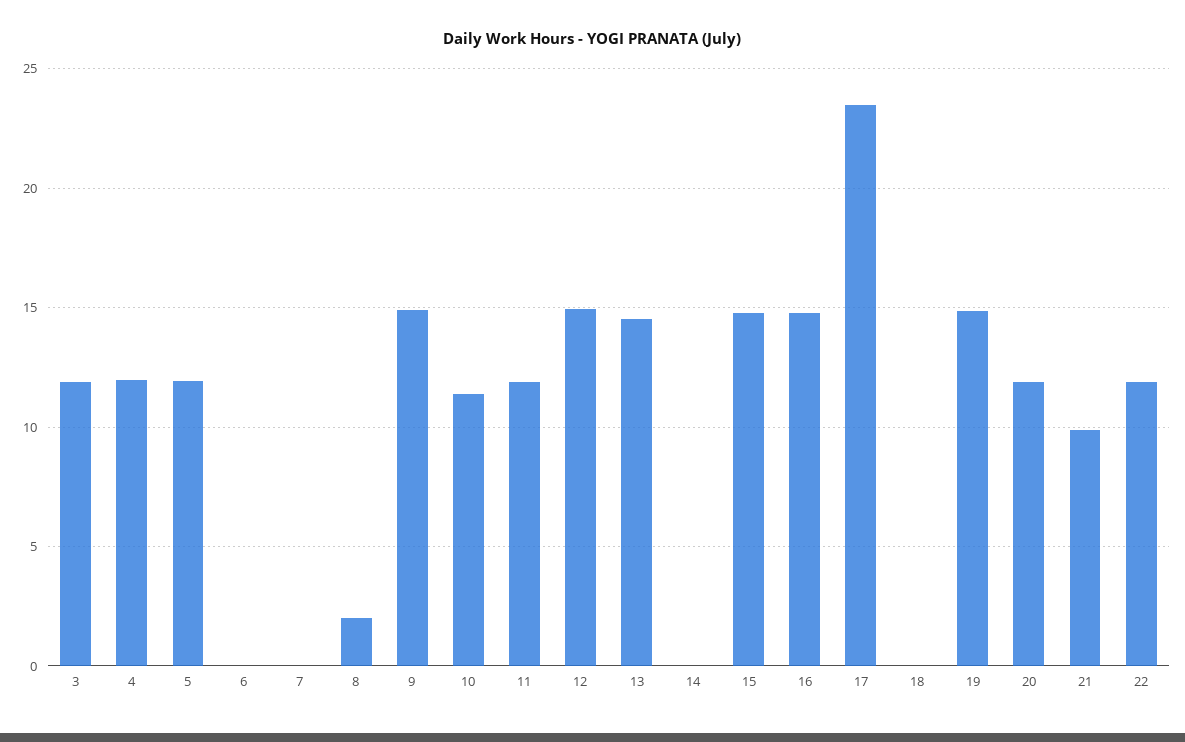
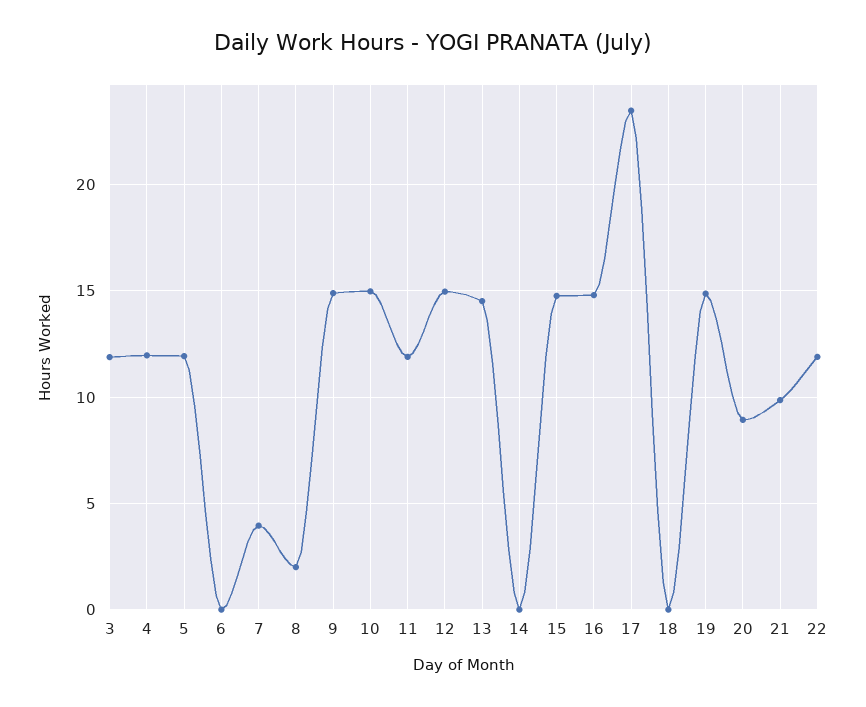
  {
    "3": 12,
    "4": 12,
    "5": 12,
    "6": 0,
-   "7": 0,
+   "7": 4,
    "8": 2,
    "9": 15,
-   "10": 11.5,
+   "10": 15,
    "11": 12,
    "12": 15,
    "13": 14.5,
    "14": 0,
    "15": 15,
    "16": 15,
    "17": 23.5,
    "18": 0,
    "19": 15,
-   "20": 12,
+   "20": 9,
    "21": 10,
    "22": 12
  }

